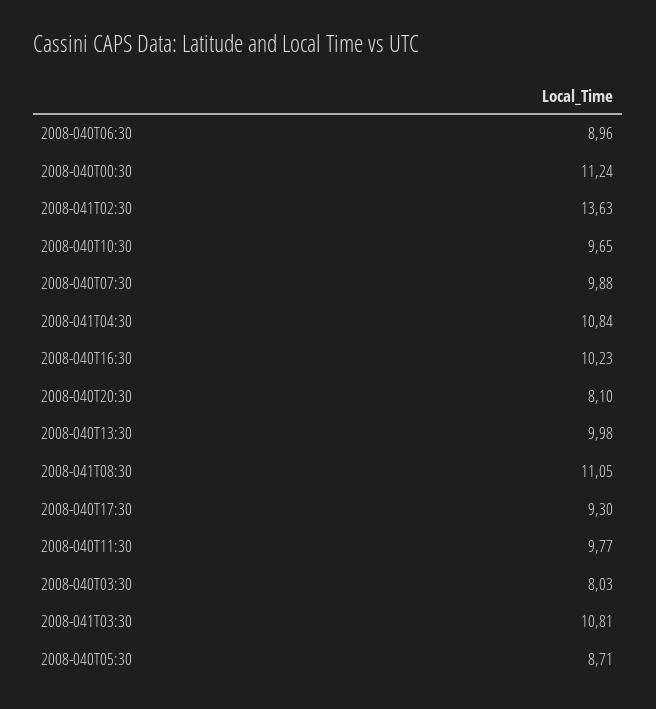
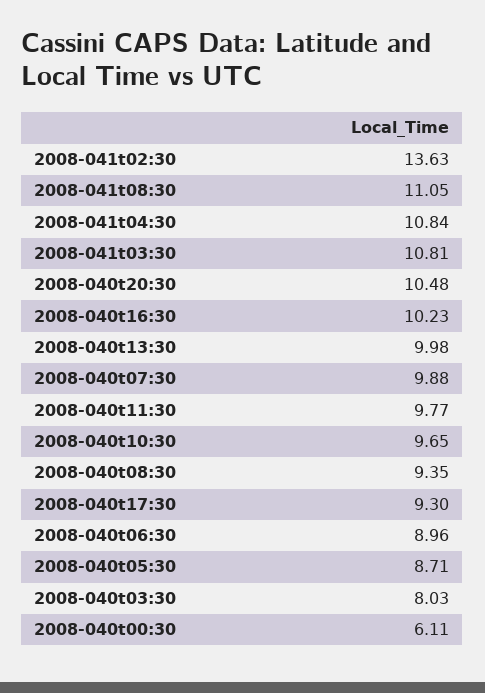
  {
    "2008-040T06:30": 8.96,
-   "2008-040T00:30": 11.24,
+   "2008-040T00:30": 6.11,
    "2008-041T02:30": 13.63,
    "2008-040T10:30": 9.65,
    "2008-040T07:30": 9.88,
    "2008-041T04:30": 10.84,
    "2008-040T16:30": 10.23,
-   "2008-040T20:30": 8.1,
+   "2008-040T20:30": 10.48,
    "2008-040T13:30": 9.98,
    "2008-041T08:30": 11.05,
    "2008-040T17:30": 9.3,
    "2008-040T11:30": 9.77,
    "2008-040T03:30": 8.03,
    "2008-041T03:30": 10.81,
-   "2008-040T05:30": 8.71
+   "2008-040T05:30": 8.71,
+   "2008-040t08:30": 9.35
  }

